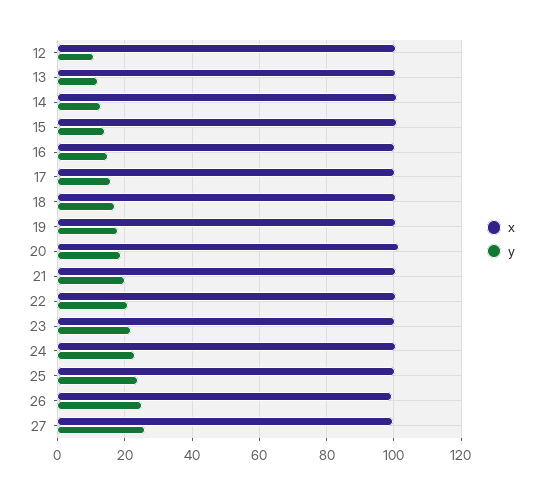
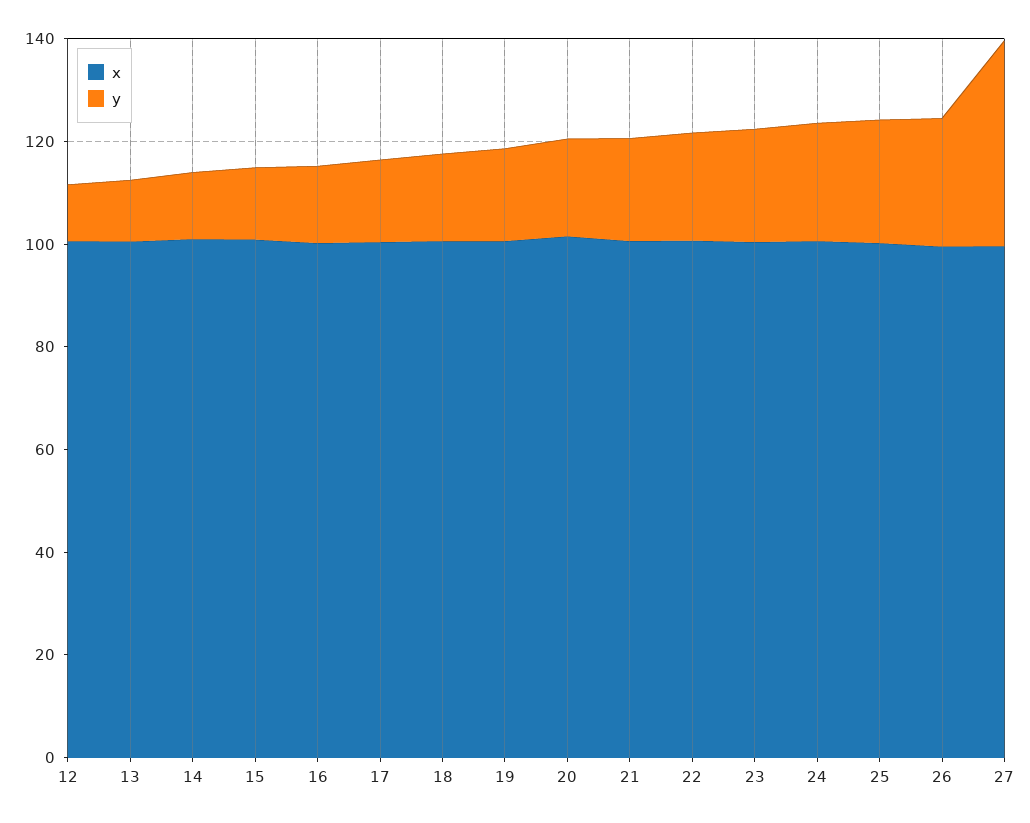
  {
    "x": {
      "12": 100,
      "13": 100,
      "14": 102,
      "15": 100,
      "16": 100,
      "17": 100,
      "18": 100,
      "19": 100,
      "20": 102,
      "21": 100,
      "22": 100,
      "23": 100,
      "24": 100,
      "25": 100,
      "26": 100,
      "27": 100
    },
    "y": {
      "12": 12,
      "13": 12,
      "14": 14,
      "15": 14,
      "16": 16,
      "17": 16,
      "18": 18,
      "19": 18,
      "20": 20,
      "21": 20,
      "22": 22,
      "23": 22,
      "24": 24,
      "25": 24,
      "26": 26,
-     "27": 26
+     "27": 40
    }
  }

